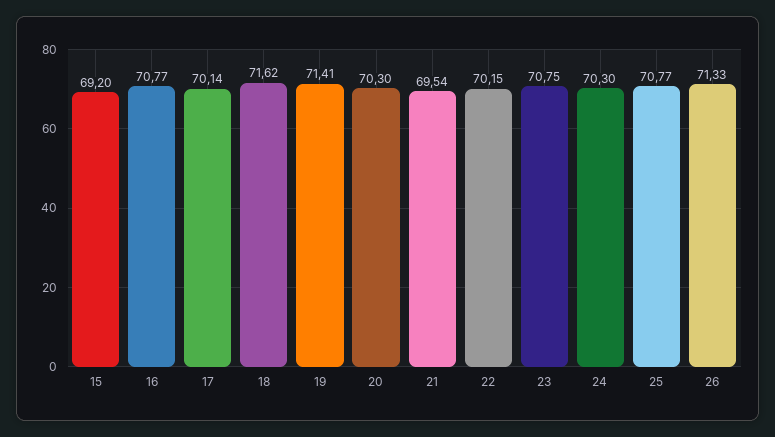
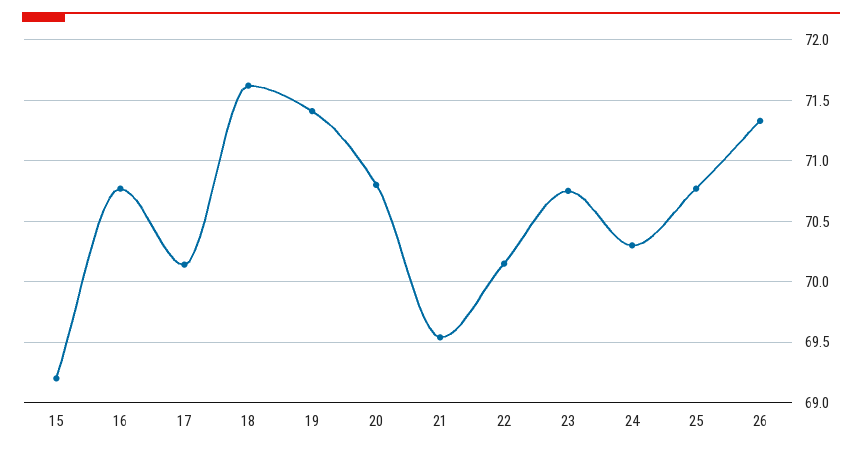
  {
    "15": 69.2,
    "16": 70.77,
    "17": 70.14,
    "18": 71.62,
    "19": 71.41,
-   "20": 70.3,
+   "20": 70.8,
    "21": 69.54,
    "22": 70.15,
    "23": 70.75,
    "24": 70.3,
    "25": 70.77,
    "26": 71.33
  }

